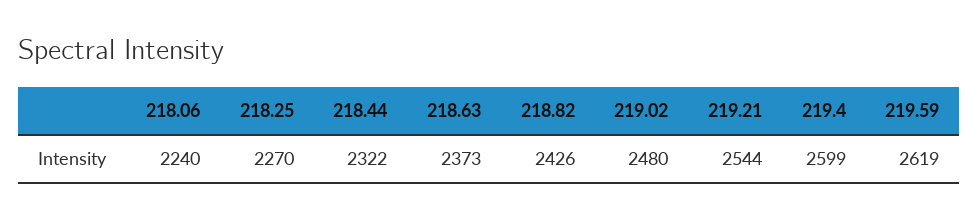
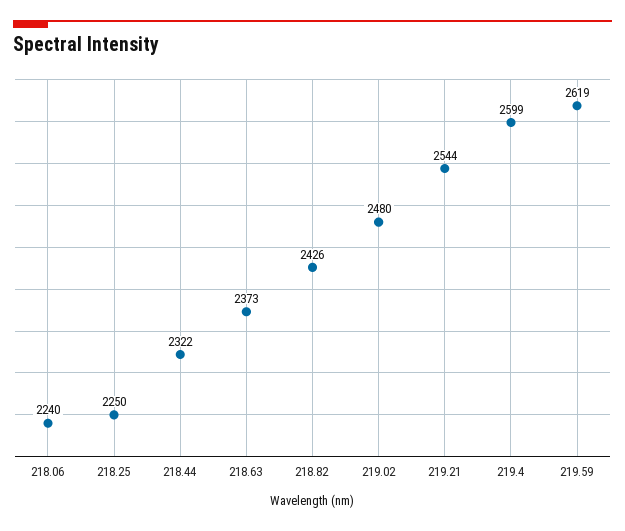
  {
    "218.06": 2240,
-   "218.25": 2270,
+   "218.25": 2250,
    "218.44": 2322,
    "218.63": 2373,
    "218.82": 2426,
    "219.02": 2480,
    "219.21": 2544,
    "219.4": 2599,
    "219.59": 2619
  }

